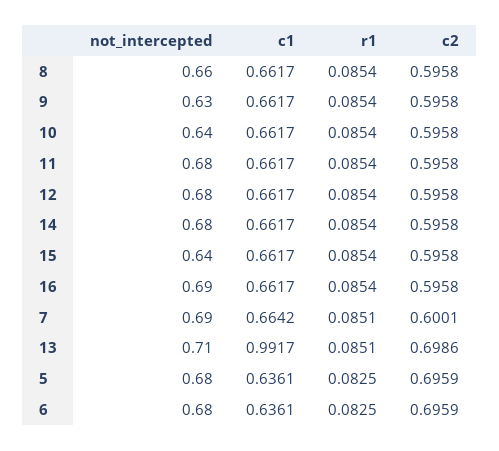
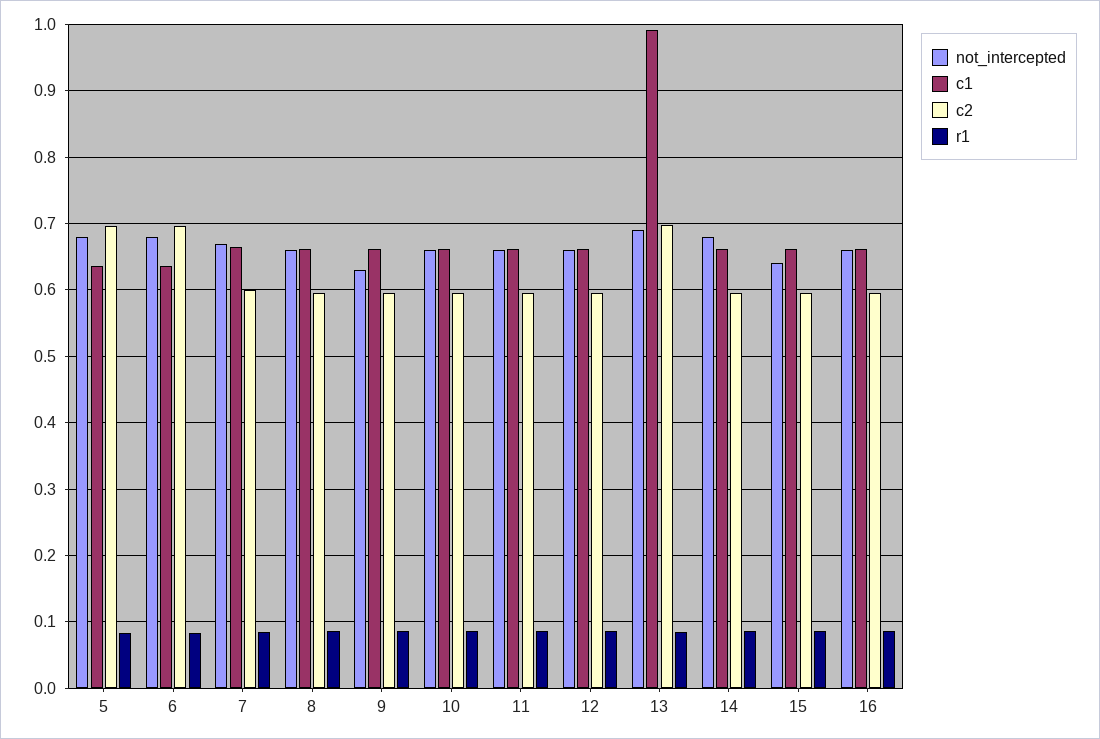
  {
    "not_intercepted": {
      "8": 0.66,
      "9": 0.63,
-     "10": 0.64,
+     "10": 0.66,
-     "11": 0.68,
+     "11": 0.66,
-     "12": 0.68,
+     "12": 0.66,
      "14": 0.68,
      "15": 0.64,
-     "16": 0.69,
+     "16": 0.66,
-     "7": 0.69,
+     "7": 0.67,
-     "13": 0.71,
+     "13": 0.69,
      "5": 0.68,
      "6": 0.68
    },
    "c1": {
      "8": 0.6617,
      "9": 0.6617,
      "10": 0.6617,
      "11": 0.6617,
      "12": 0.6617,
      "14": 0.6617,
      "15": 0.6617,
      "16": 0.6617,
      "7": 0.6642,
      "13": 0.9917,
      "5": 0.6361,
      "6": 0.6361
    },
    "r1": {
      "8": 0.0854,
      "9": 0.0854,
      "10": 0.0854,
      "11": 0.0854,
      "12": 0.0854,
      "14": 0.0854,
      "15": 0.0854,
      "16": 0.0854,
      "7": 0.0851,
      "13": 0.0851,
      "5": 0.0825,
      "6": 0.0825
    },
    "c2": {
      "8": 0.5958,
      "9": 0.5958,
      "10": 0.5958,
      "11": 0.5958,
      "12": 0.5958,
      "14": 0.5958,
      "15": 0.5958,
      "16": 0.5958,
      "7": 0.6001,
      "13": 0.6986,
      "5": 0.6959,
      "6": 0.6959
    }
  }

